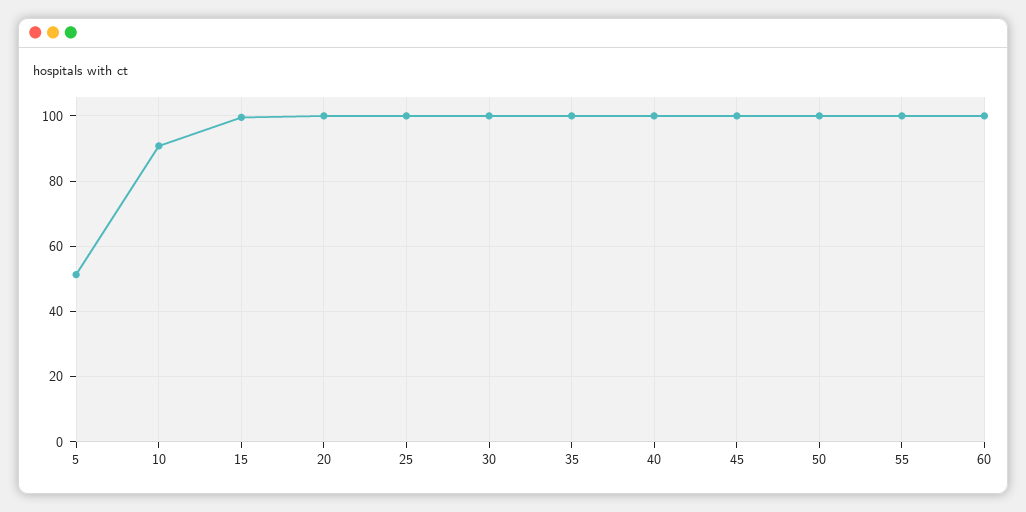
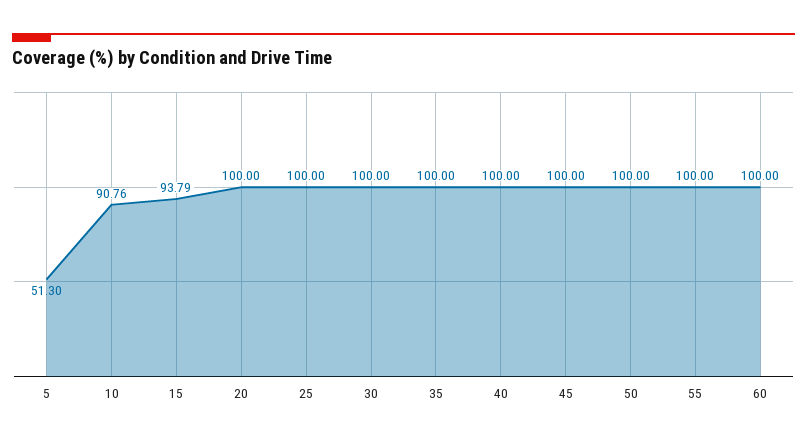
  {
    "5": 51.3,
    "10": 90.76,
-   "15": 100,
+   "15": 93.79,
    "20": 100,
    "25": 100,
    "30": 100,
    "35": 100,
    "40": 100,
    "45": 100,
    "50": 100,
    "55": 100,
    "60": 100
  }

